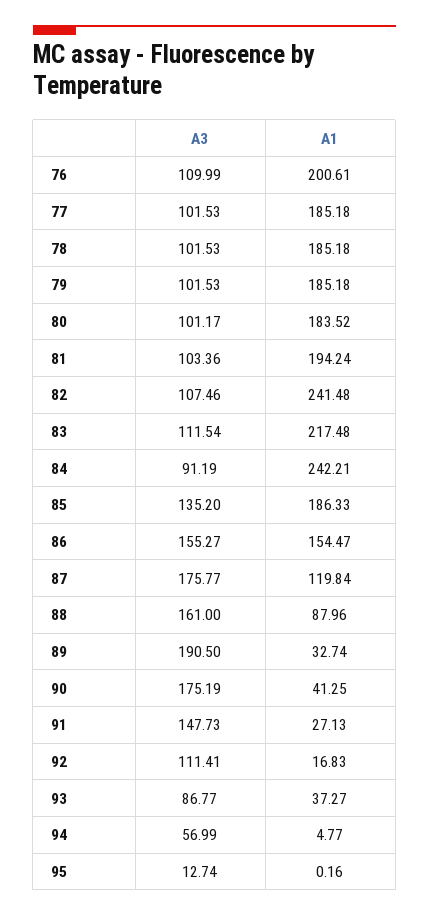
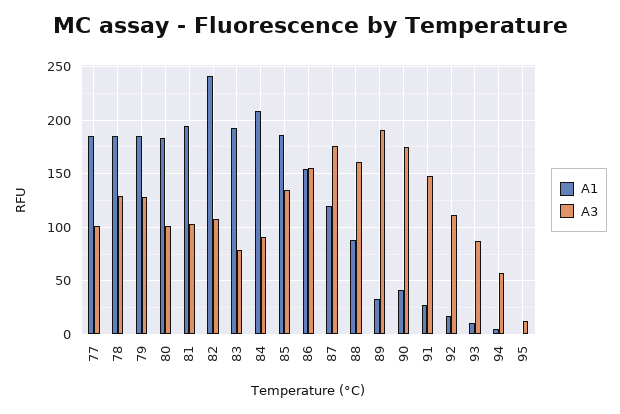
  {
    "A3": {
-     "76": 109.99,
      "77": 101.53,
-     "78": 101.53,
+     "78": 130,
-     "79": 101.53,
+     "79": 130,
      "80": 101.17,
      "81": 103.36,
      "82": 107.46,
-     "83": 111.54,
+     "83": 80,
      "84": 91.19,
      "85": 135.2,
      "86": 155.27,
      "87": 175.77,
      "88": 161,
      "89": 190.5,
      "90": 175.19,
      "91": 147.73,
      "92": 111.41,
      "93": 86.77,
      "94": 56.99,
      "95": 12.74
    },
    "A1": {
-     "76": 200.61,
      "77": 185.18,
      "78": 185.18,
      "79": 185.18,
      "80": 183.52,
      "81": 194.24,
      "82": 241.48,
-     "83": 217.48,
+     "83": 190,
-     "84": 242.21,
+     "84": 210,
      "85": 186.33,
      "86": 154.47,
      "87": 119.84,
      "88": 87.96,
      "89": 32.74,
      "90": 41.25,
      "91": 27.13,
      "92": 16.83,
-     "93": 37.27,
+     "93": 10,
      "94": 4.77,
      "95": 0.16
    }
  }

